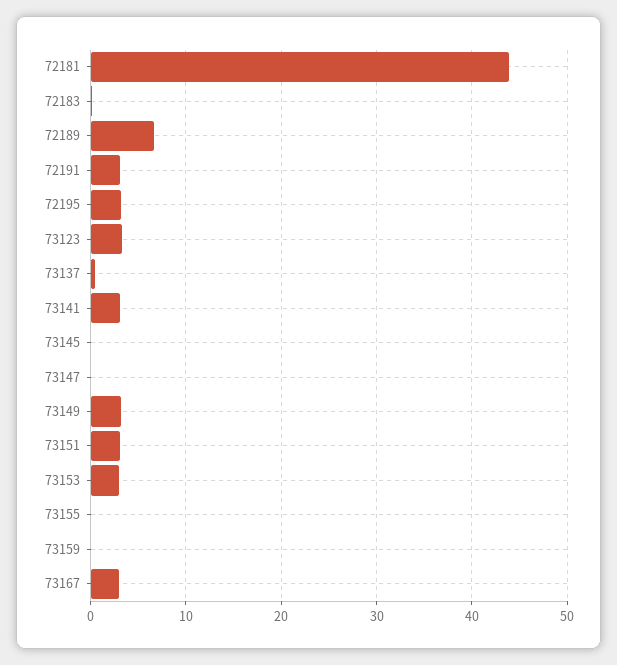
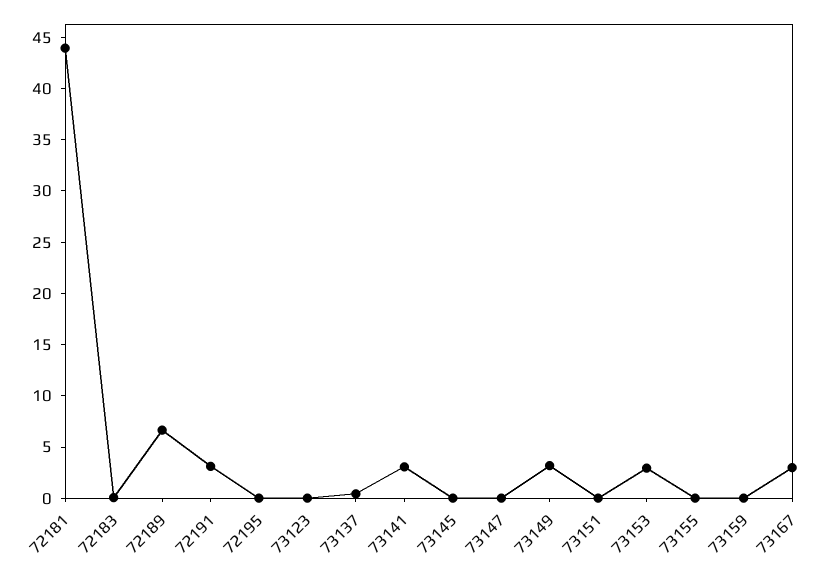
  {
    "72181": 44,
    "72183": 0,
    "72189": 7,
    "72191": 3,
-   "72195": 3,
+   "72195": 0,
-   "73123": 3,
+   "73123": 0,
    "73137": 0,
    "73141": 3,
    "73145": 0,
    "73147": 0,
    "73149": 3,
-   "73151": 3,
+   "73151": 0,
    "73153": 3,
    "73155": 0,
    "73159": 0,
    "73167": 3
  }

